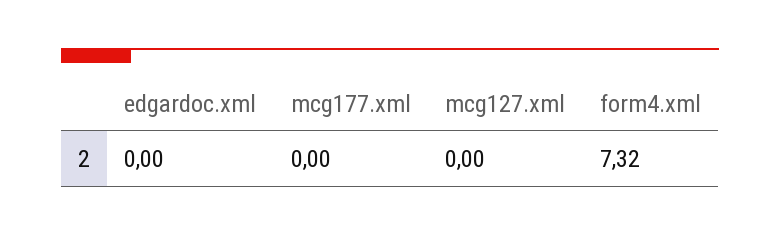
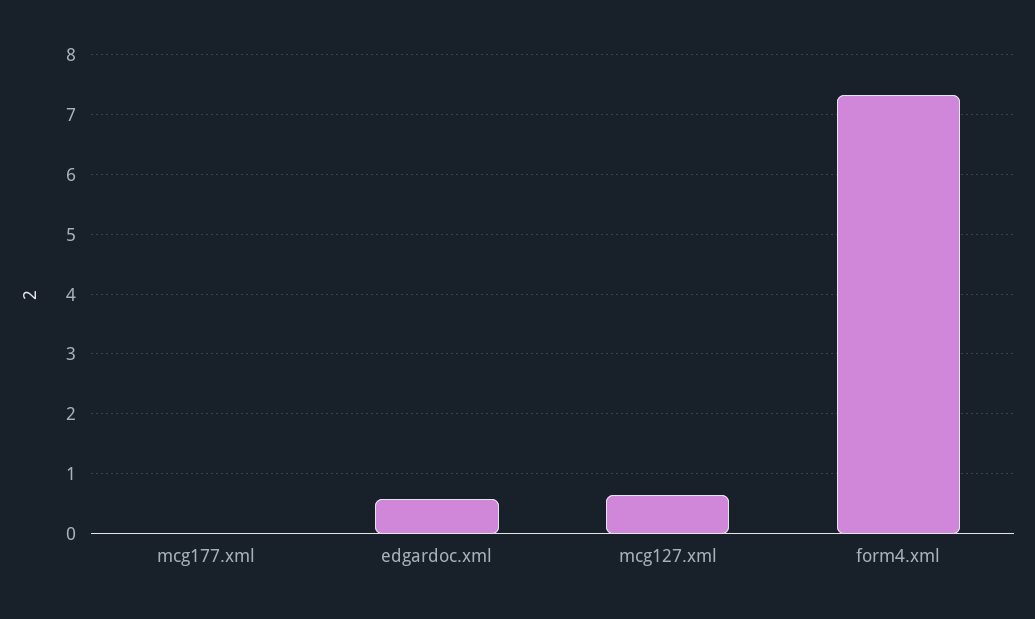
  {
-   "edgardoc.xml": 0,
+   "edgardoc.xml": 0.6,
    "mcg177.xml": 0,
-   "mcg127.xml": 0,
+   "mcg127.xml": 0.6,
    "form4.xml": 7.32
  }

